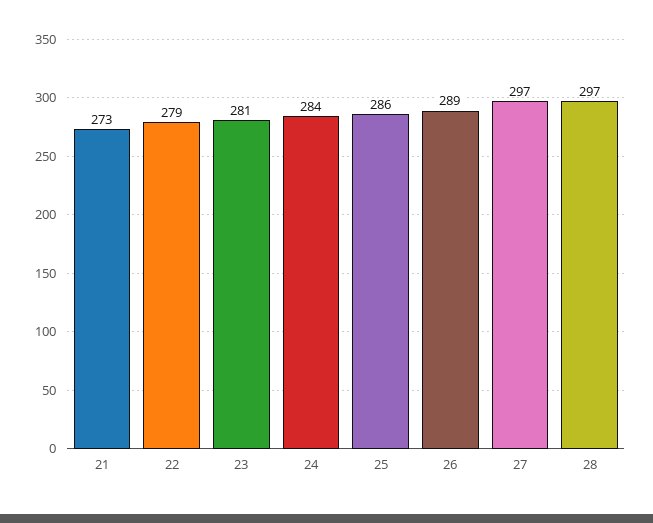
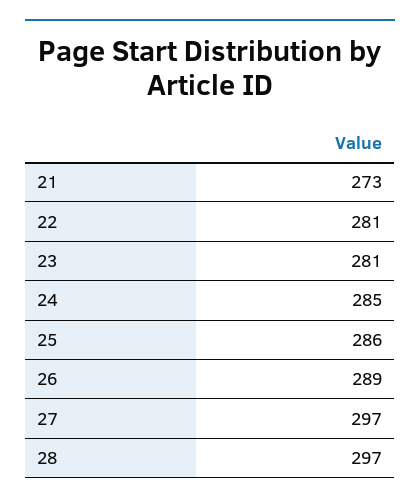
  {
    "21": 273,
-   "22": 279,
+   "22": 281,
    "23": 281,
-   "24": 284,
+   "24": 285,
    "25": 286,
    "26": 289,
    "27": 297,
    "28": 297
  }

